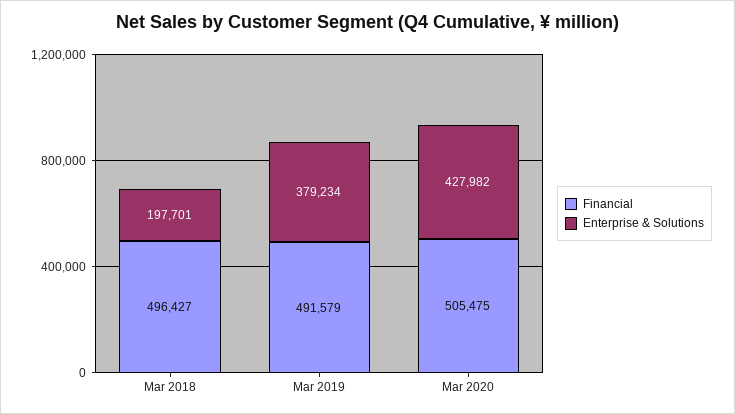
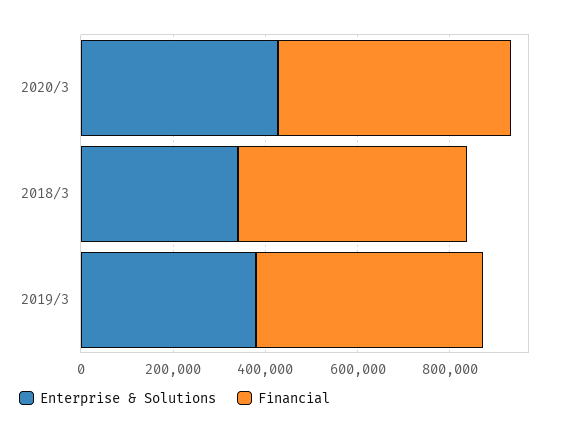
  {
    "Financial": {
      "Mar 2018": 496427,
      "Mar 2019": 491579,
      "Mar 2020": 505475
    },
    "Enterprise & Solutions": {
-     "Mar 2018": 197701,
+     "Mar 2018": 350000,
      "Mar 2019": 379234,
      "Mar 2020": 427982
    }
  }

